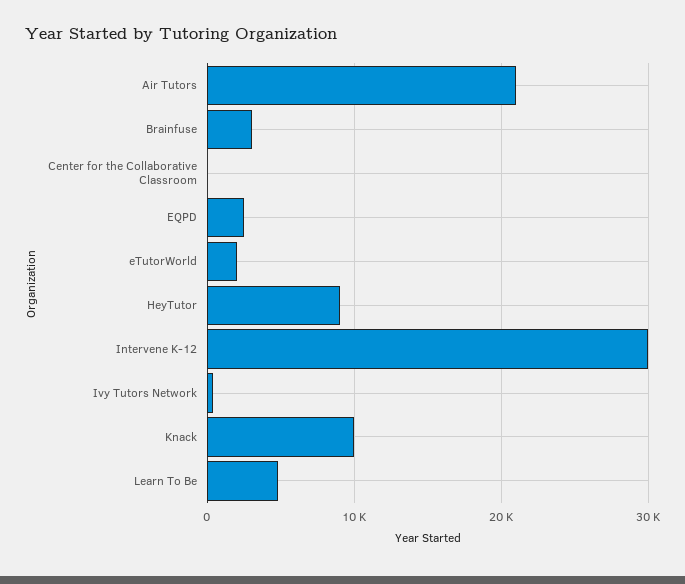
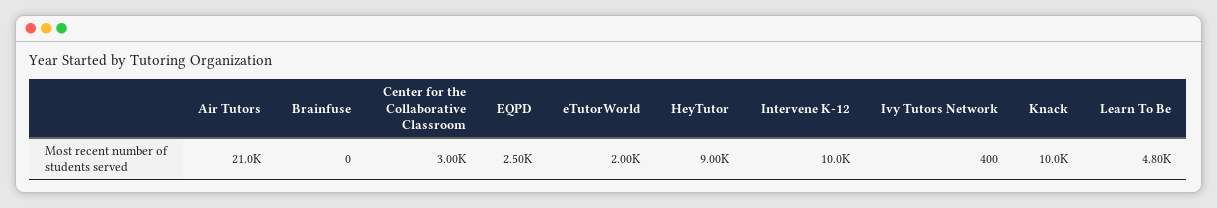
  {
    "Air Tutors": 21000,
-   "Brainfuse": 3000,
+   "Brainfuse": 0,
-   "Center for the Collaborative Classroom": 0,
+   "Center for the Collaborative Classroom": 3000,
    "EQPD": 2500,
    "eTutorWorld": 2000,
    "HeyTutor": 9000,
-   "Intervene K-12": 30000,
+   "Intervene K-12": 10000,
    "Ivy Tutors Network": 400,
    "Knack": 10000,
    "Learn To Be": 4800
  }

